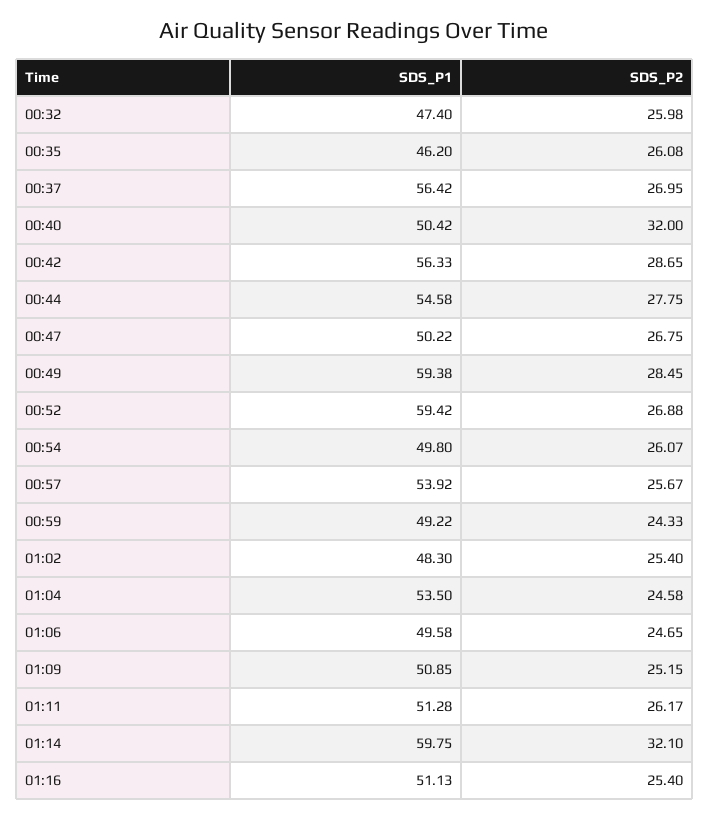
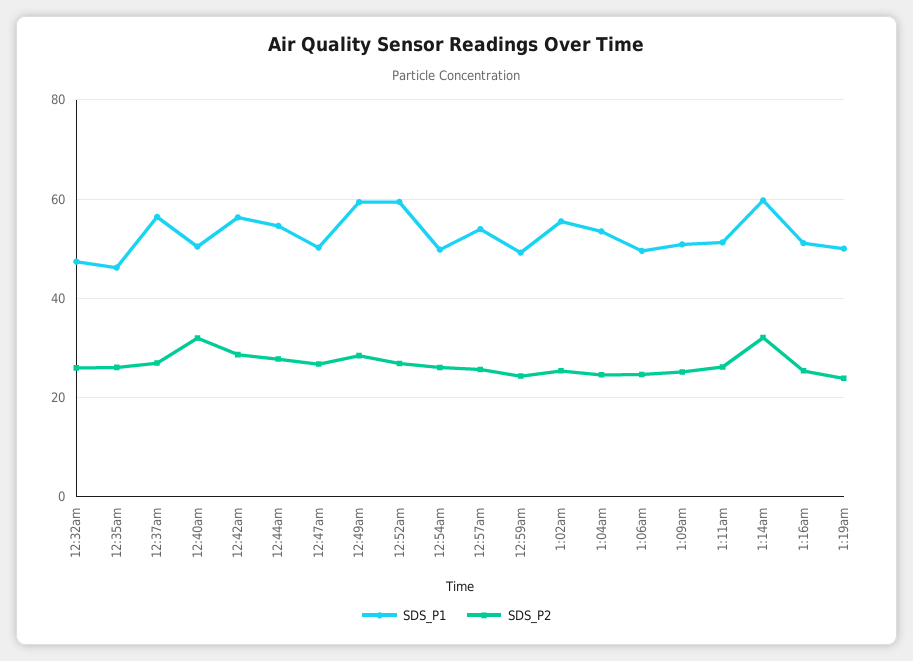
  {
    "SDS_P1": {
      "00:32": 47.4,
      "00:35": 46.2,
      "00:37": 56.42,
      "00:40": 50.42,
      "00:42": 56.33,
      "00:44": 54.58,
      "00:47": 50.22,
      "00:49": 59.38,
      "00:52": 59.42,
      "00:54": 49.8,
      "00:57": 53.92,
      "00:59": 49.22,
-     "01:02": 48.3,
+     "01:02": 56,
      "01:04": 53.5,
      "01:06": 49.58,
      "01:09": 50.85,
      "01:11": 51.28,
      "01:14": 59.75,
-     "01:16": 51.13
+     "01:16": 51.13,
+     "1:19am": 50
    },
    "SDS_P2": {
      "00:32": 25.98,
      "00:35": 26.08,
      "00:37": 26.95,
      "00:40": 32,
      "00:42": 28.65,
      "00:44": 27.75,
      "00:47": 26.75,
      "00:49": 28.45,
      "00:52": 26.88,
      "00:54": 26.07,
      "00:57": 25.67,
      "00:59": 24.33,
      "01:02": 25.4,
      "01:04": 24.58,
      "01:06": 24.65,
      "01:09": 25.15,
      "01:11": 26.17,
      "01:14": 32.1,
-     "01:16": 25.4
+     "01:16": 25.4,
+     "1:19am": 24
    }
  }

